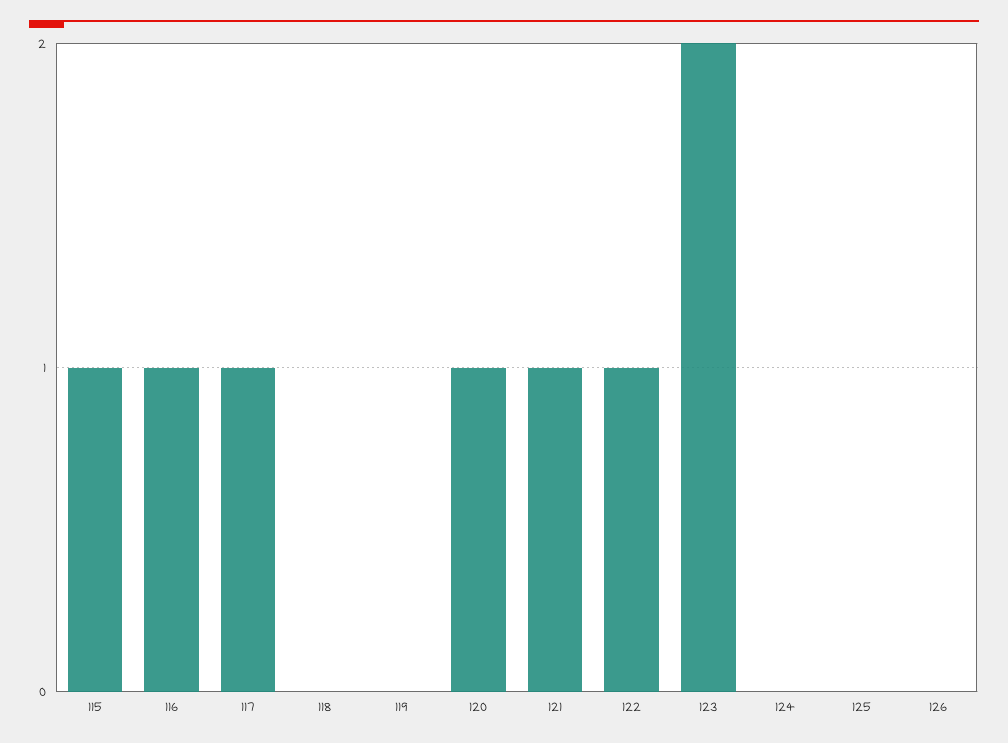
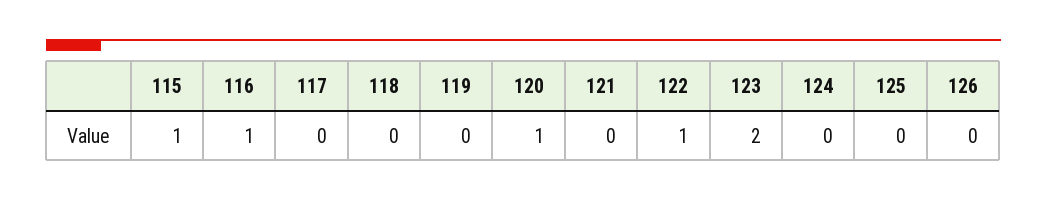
  {
    "115": 1,
    "116": 1,
-   "117": 1,
+   "117": 0,
    "118": 0,
    "119": 0,
    "120": 1,
-   "121": 1,
+   "121": 0,
    "122": 1,
    "123": 2,
    "124": 0,
    "125": 0,
    "126": 0
  }

